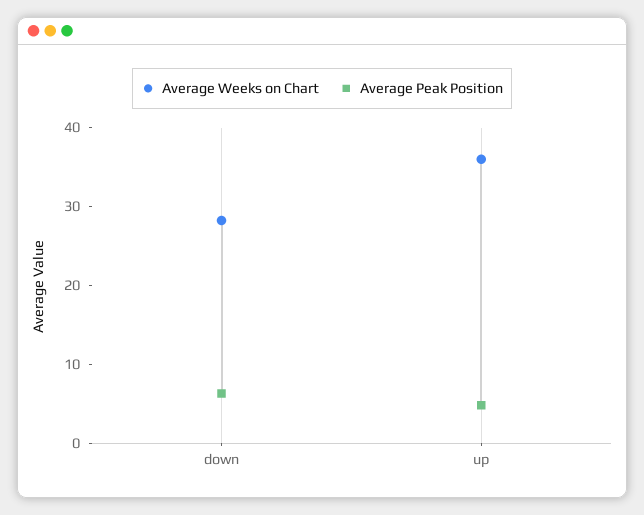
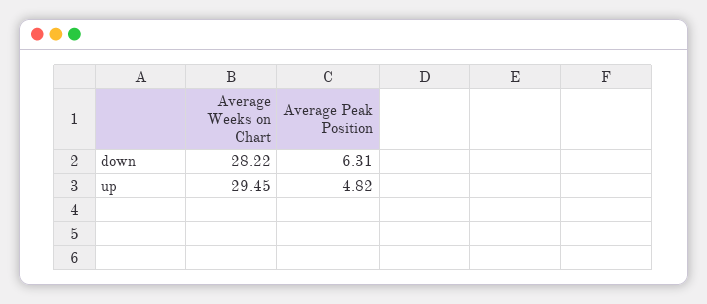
  {
    "Average Weeks on Chart": {
      "down": 28.22,
-     "up": 36
+     "up": 29.45
    },
    "Average Peak Position": {
      "down": 6.31,
      "up": 4.82
    }
  }

